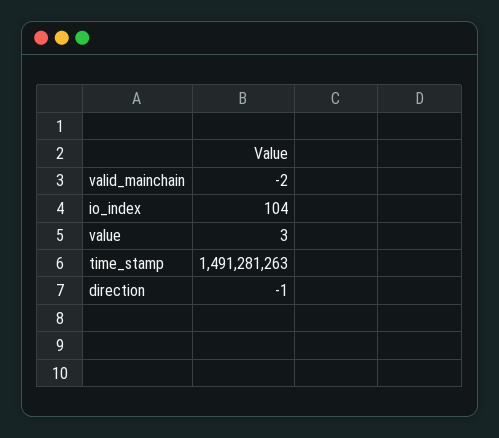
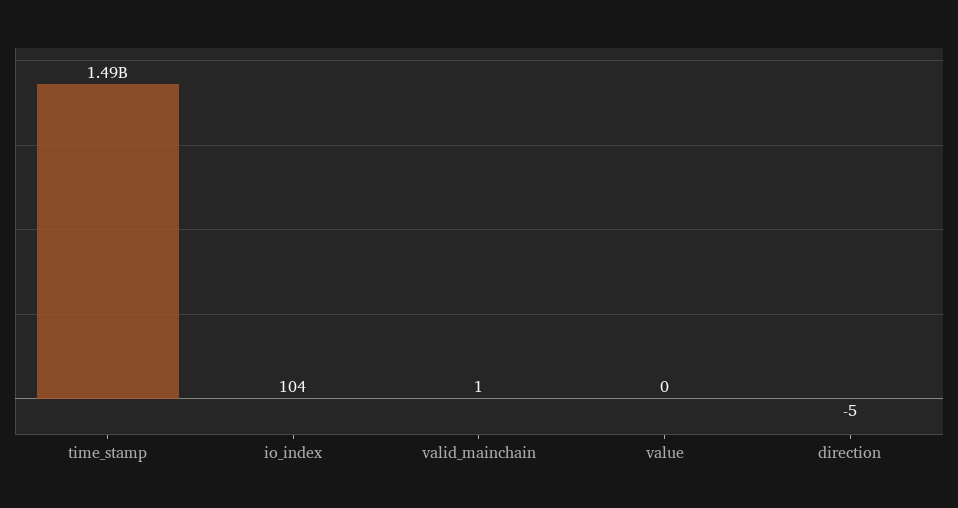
  {
-   "valid_mainchain": -2,
+   "valid_mainchain": 1,
    "io_index": 104,
-   "value": 3,
+   "value": 0,
    "time_stamp": 1491281263,
-   "direction": -1
+   "direction": -5
  }

